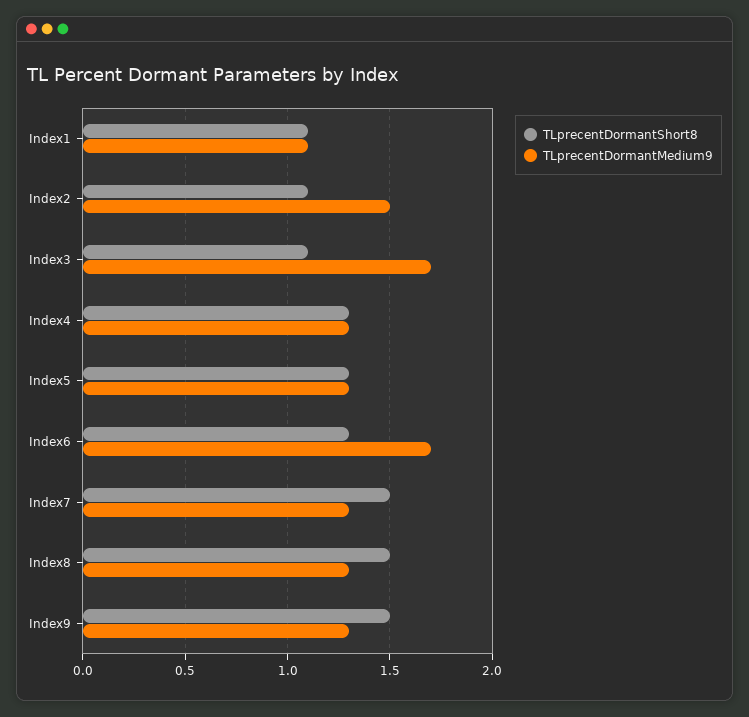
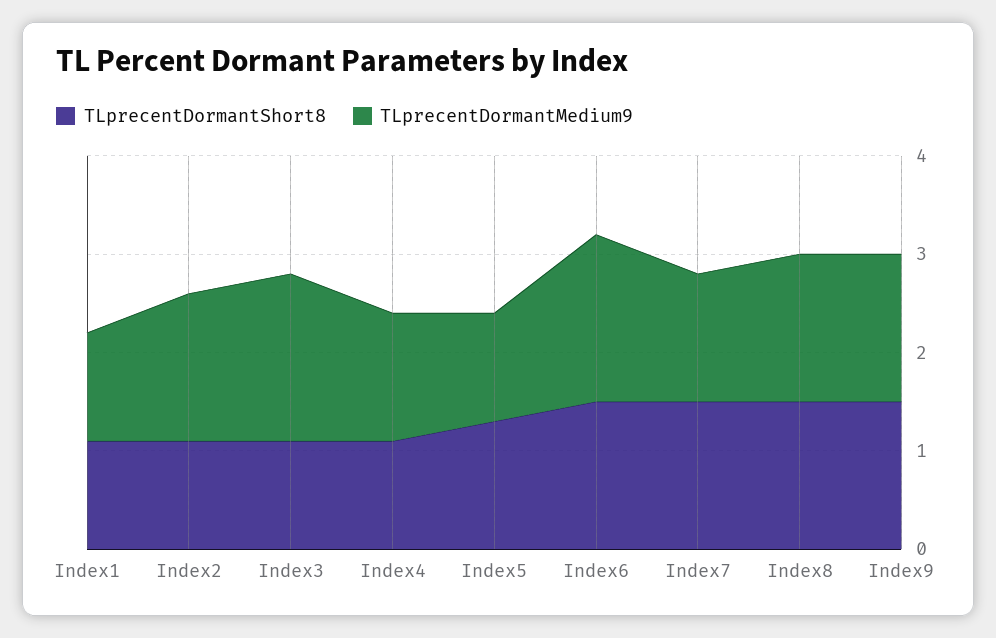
  {
    "TLprecentDormantShort8": {
      "Index1": 1.1,
      "Index2": 1.1,
      "Index3": 1.1,
-     "Index4": 1.3,
+     "Index4": 1.1,
      "Index5": 1.3,
-     "Index6": 1.3,
+     "Index6": 1.5,
      "Index7": 1.5,
      "Index8": 1.5,
      "Index9": 1.5
    },
    "TLprecentDormantMedium9": {
      "Index1": 1.1,
      "Index2": 1.5,
      "Index3": 1.7,
      "Index4": 1.3,
-     "Index5": 1.3,
+     "Index5": 1.1,
      "Index6": 1.7,
      "Index7": 1.3,
-     "Index8": 1.3,
+     "Index8": 1.5,
-     "Index9": 1.3
+     "Index9": 1.5
    }
  }

